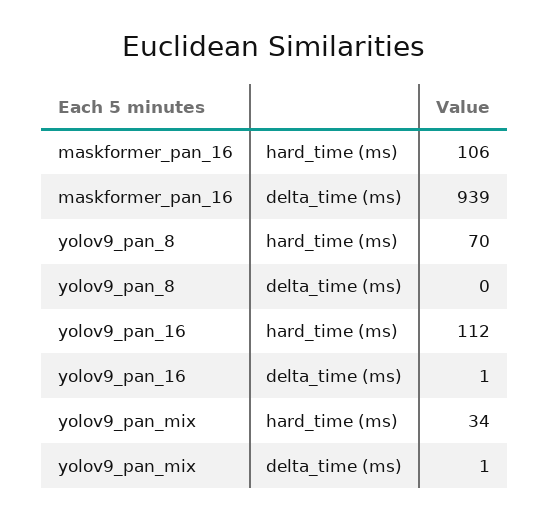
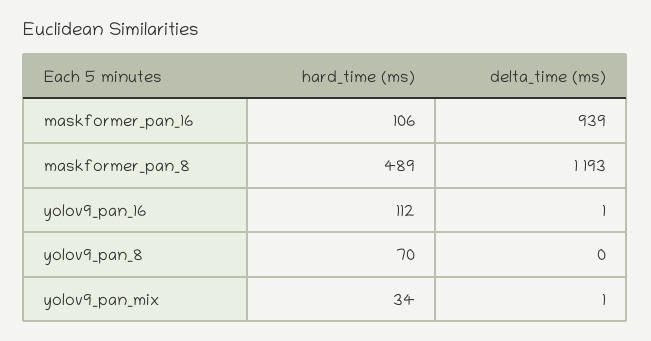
  {
    "maskformer_pan_16": {
      "hard_time (ms)": 106,
      "delta_time (ms)": 939
    },
    "yolov9_pan_8": {
      "hard_time (ms)": 70,
      "delta_time (ms)": 0
    },
    "yolov9_pan_16": {
      "hard_time (ms)": 112,
      "delta_time (ms)": 1
    },
    "yolov9_pan_mix": {
      "hard_time (ms)": 34,
      "delta_time (ms)": 1
-   }
+   },
+   "maskformer_pan_8": {
+     "hard_time (ms)": 489,
+     "delta_time (ms)": 1193
+   }
  }

